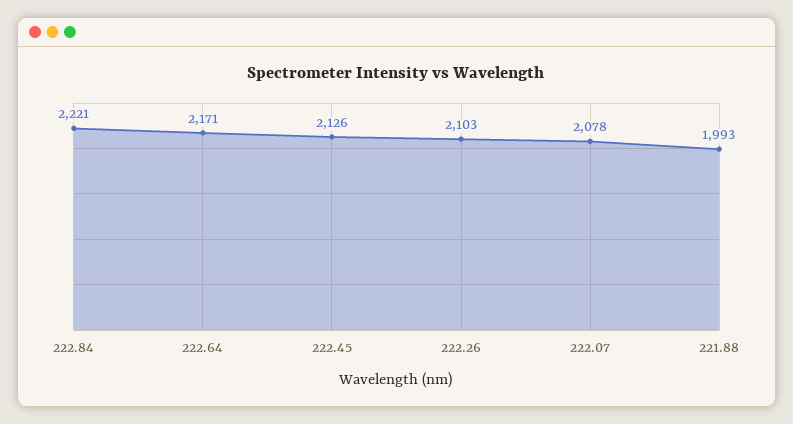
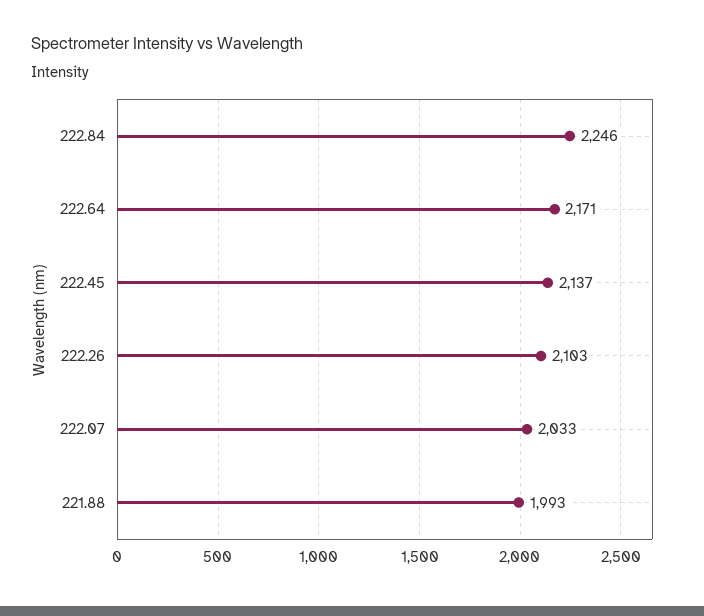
  {
-   "222.84": 2221,
+   "222.84": 2246,
    "222.64": 2171,
-   "222.45": 2126,
+   "222.45": 2137,
    "222.26": 2103,
-   "222.07": 2078,
+   "222.07": 2033,
    "221.88": 1993
  }

